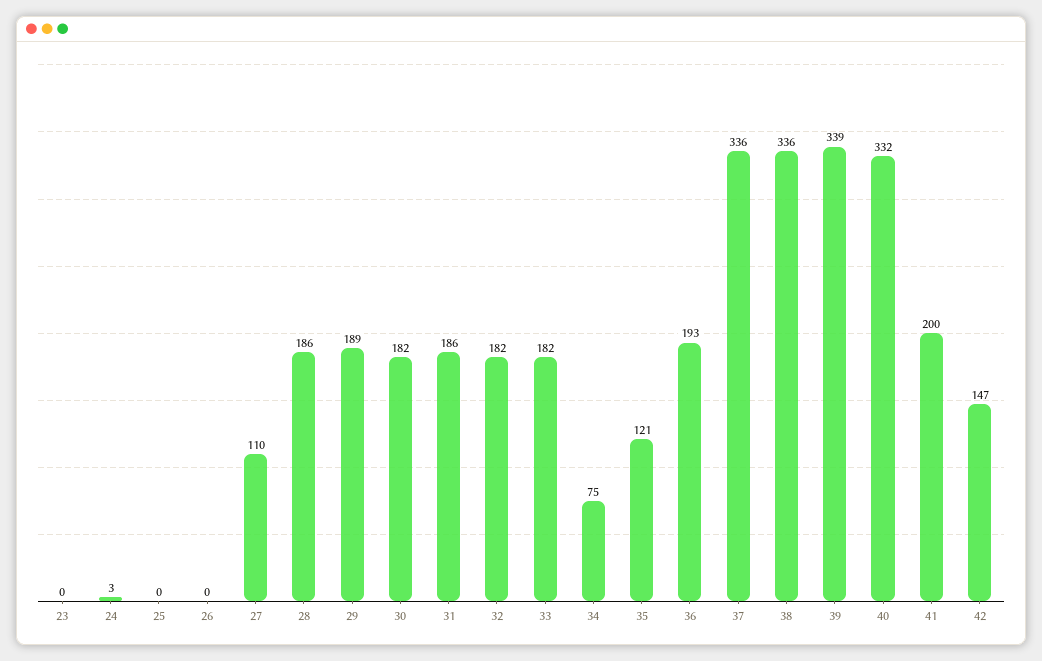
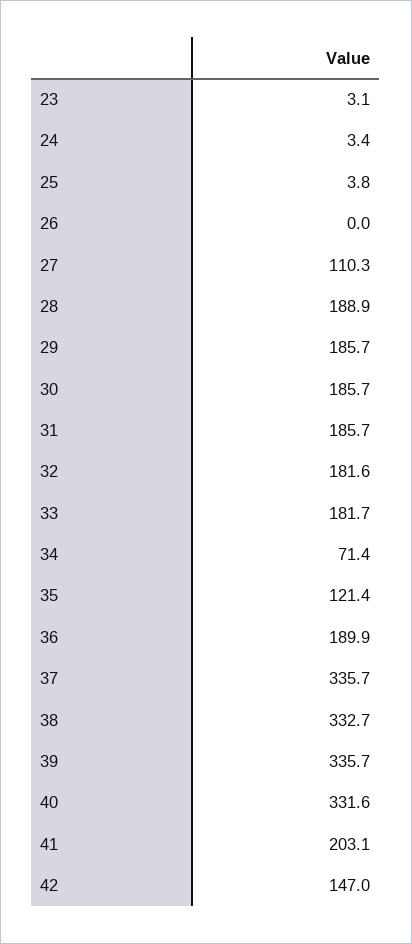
  {
-   "23": 0,
+   "23": 3.1,
    "24": 3.4,
-   "25": 0,
+   "25": 3.8,
    "26": 0,
    "27": 110.3,
-   "28": 186,
+   "28": 188.9,
-   "29": 189,
+   "29": 185.7,
-   "30": 182,
+   "30": 185.7,
    "31": 185.7,
    "32": 181.6,
    "33": 181.7,
-   "34": 75,
+   "34": 71.4,
    "35": 121.4,
-   "36": 193,
+   "36": 189.9,
    "37": 335.7,
-   "38": 336,
+   "38": 332.7,
-   "39": 339,
+   "39": 335.7,
    "40": 331.6,
-   "41": 200,
+   "41": 203.1,
    "42": 147
  }

